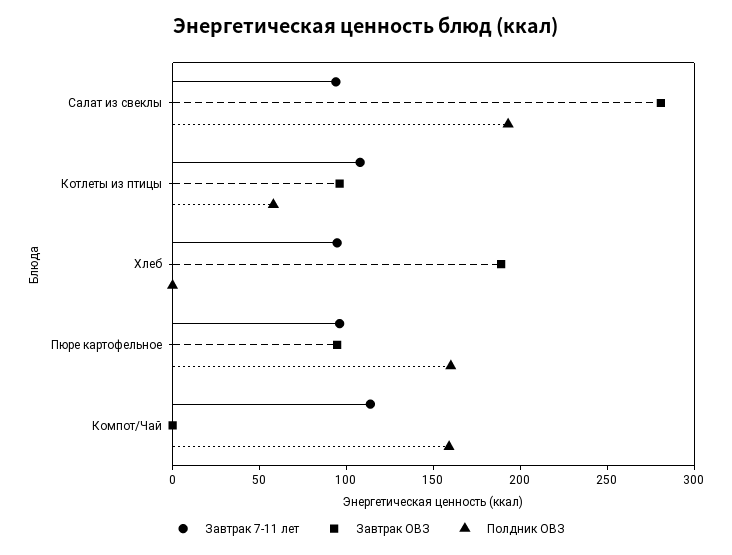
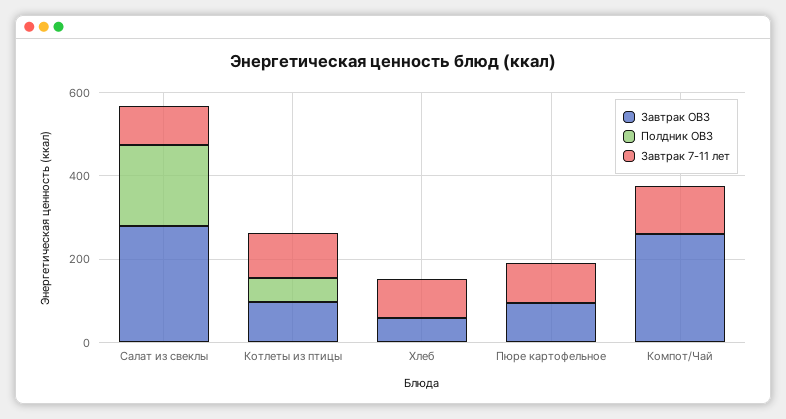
  {
    "Завтрак 7-11 лет": {
      "Салат из свеклы": 90,
      "Котлеты из птицы": 110,
      "Хлеб": 90,
      "Пюре картофельное": 100,
      "Компот/Чай": 110
    },
    "Завтрак ОВЗ": {
      "Салат из свеклы": 280,
      "Котлеты из птицы": 100,
-     "Хлеб": 190,
+     "Хлеб": 50,
      "Пюре картофельное": 90,
-     "Компот/Чай": 0
+     "Компот/Чай": 250
    },
    "Полдник ОВЗ": {
      "Салат из свеклы": 190,
      "Котлеты из птицы": 60,
      "Хлеб": 0,
-     "Пюре картофельное": 160,
+     "Пюре картофельное": 0,
-     "Компот/Чай": 160
+     "Компот/Чай": 0
    }
  }

